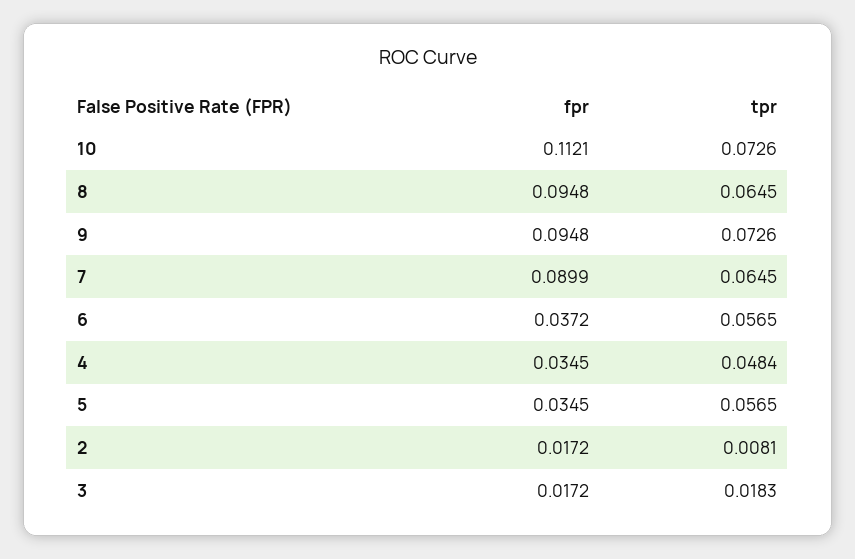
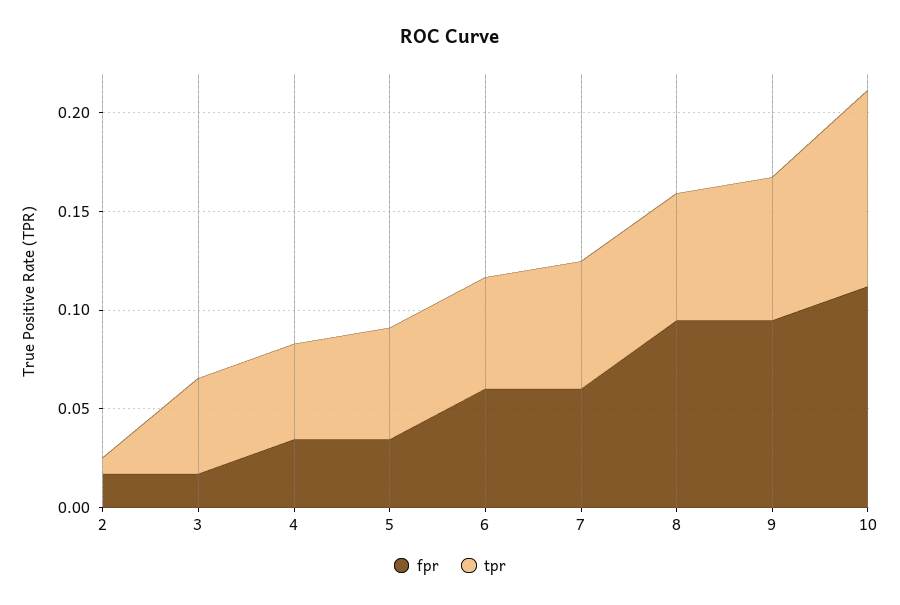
  {
    "fpr": {
      "10": 0.1121,
      "8": 0.0948,
      "9": 0.0948,
-     "7": 0.0899,
+     "7": 0.06,
-     "6": 0.0372,
+     "6": 0.06,
      "4": 0.0345,
      "5": 0.0345,
      "2": 0.0172,
      "3": 0.0172
    },
    "tpr": {
-     "10": 0.0726,
+     "10": 0.1,
      "8": 0.0645,
      "9": 0.0726,
      "7": 0.0645,
      "6": 0.0565,
      "4": 0.0484,
      "5": 0.0565,
      "2": 0.0081,
-     "3": 0.0183
+     "3": 0.05
    }
  }

